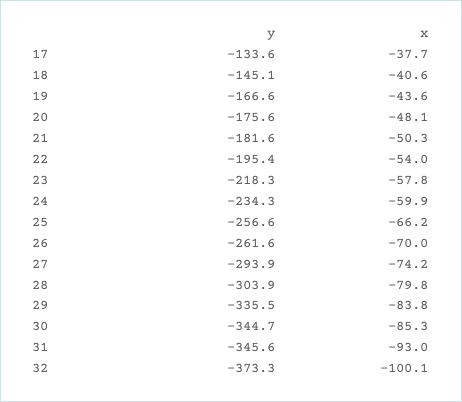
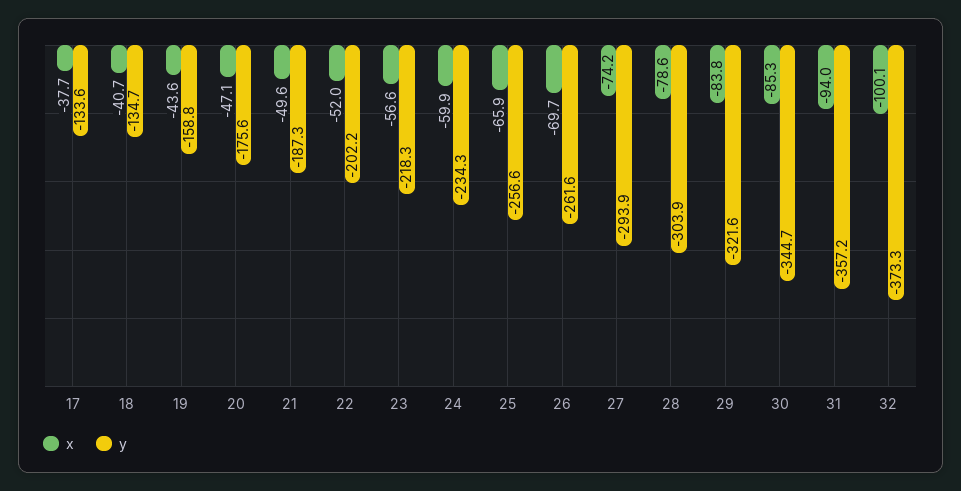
  {
    "y": {
      "17": -133.6,
-     "18": -145.1,
+     "18": -134.7,
-     "19": -166.6,
+     "19": -158.8,
      "20": -175.6,
-     "21": -181.6,
+     "21": -187.3,
-     "22": -195.4,
+     "22": -202.2,
      "23": -218.3,
      "24": -234.3,
      "25": -256.6,
      "26": -261.6,
      "27": -293.9,
      "28": -303.9,
-     "29": -335.5,
+     "29": -321.6,
      "30": -344.7,
-     "31": -345.6,
+     "31": -357.2,
      "32": -373.3
    },
    "x": {
      "17": -37.7,
-     "18": -40.6,
+     "18": -40.7,
      "19": -43.6,
-     "20": -48.1,
+     "20": -47.1,
-     "21": -50.3,
+     "21": -49.6,
-     "22": -54,
+     "22": -52,
-     "23": -57.8,
+     "23": -56.6,
      "24": -59.9,
-     "25": -66.2,
+     "25": -65.9,
-     "26": -70,
+     "26": -69.7,
      "27": -74.2,
-     "28": -79.8,
+     "28": -78.6,
      "29": -83.8,
      "30": -85.3,
-     "31": -93,
+     "31": -94,
      "32": -100.1
    }
  }

